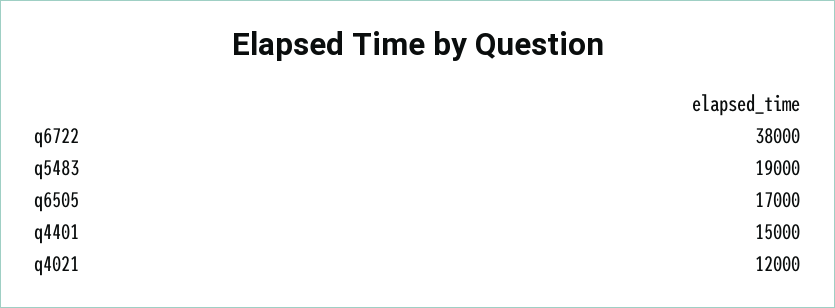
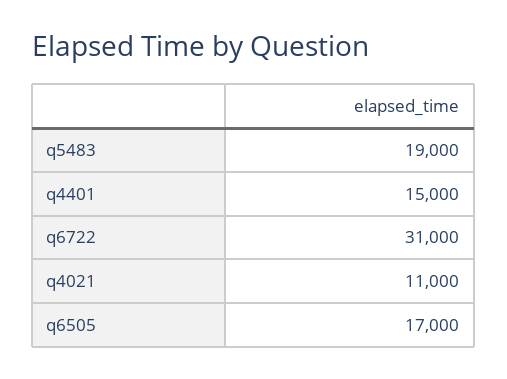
  {
-   "q6722": 38000,
+   "q6722": 31000,
    "q5483": 19000,
    "q6505": 17000,
    "q4401": 15000,
-   "q4021": 12000
+   "q4021": 11000
  }

